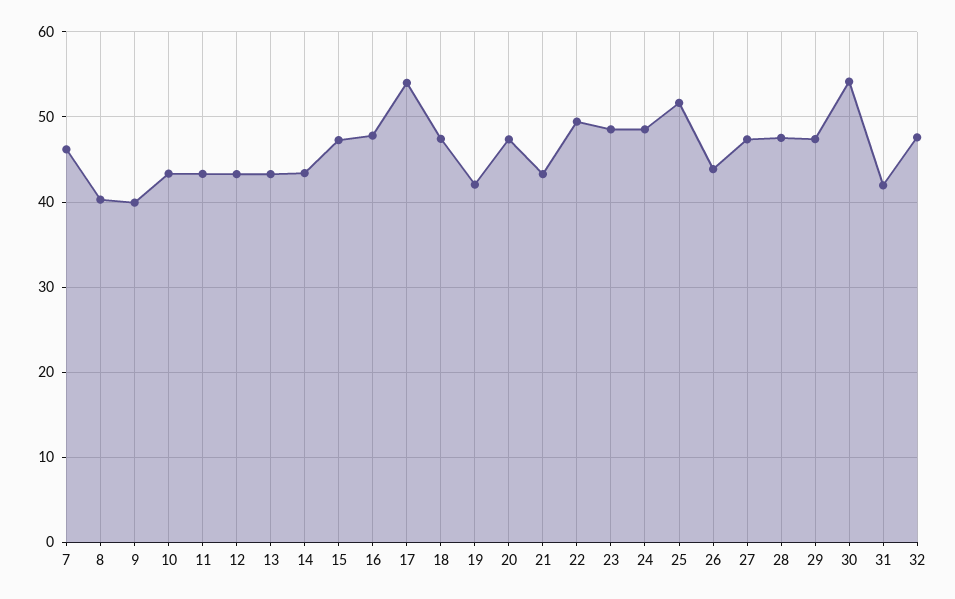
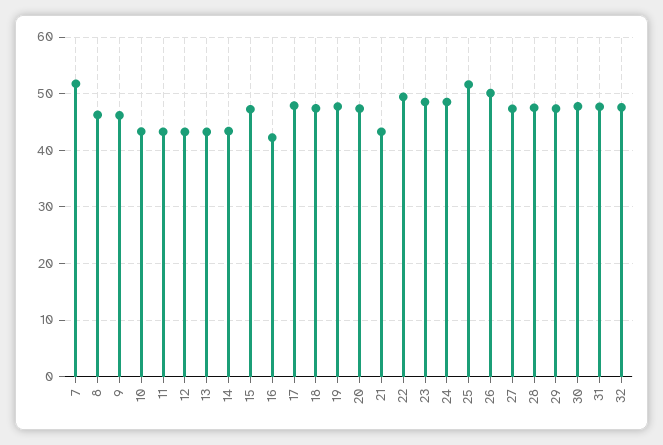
  {
-   "7": 46,
+   "7": 52,
-   "8": 40,
+   "8": 46,
-   "9": 40,
+   "9": 46,
    "10": 43,
    "11": 43,
    "12": 43,
    "13": 43,
    "14": 43,
    "15": 47,
-   "16": 48,
+   "16": 42,
-   "17": 54,
+   "17": 48,
    "18": 47,
-   "19": 42,
+   "19": 48,
    "20": 47,
    "21": 43,
    "22": 49,
    "23": 49,
    "24": 49,
    "25": 52,
-   "26": 44,
+   "26": 50,
    "27": 47,
    "28": 48,
    "29": 47,
-   "30": 54,
+   "30": 48,
-   "31": 42,
+   "31": 48,
    "32": 48
  }

